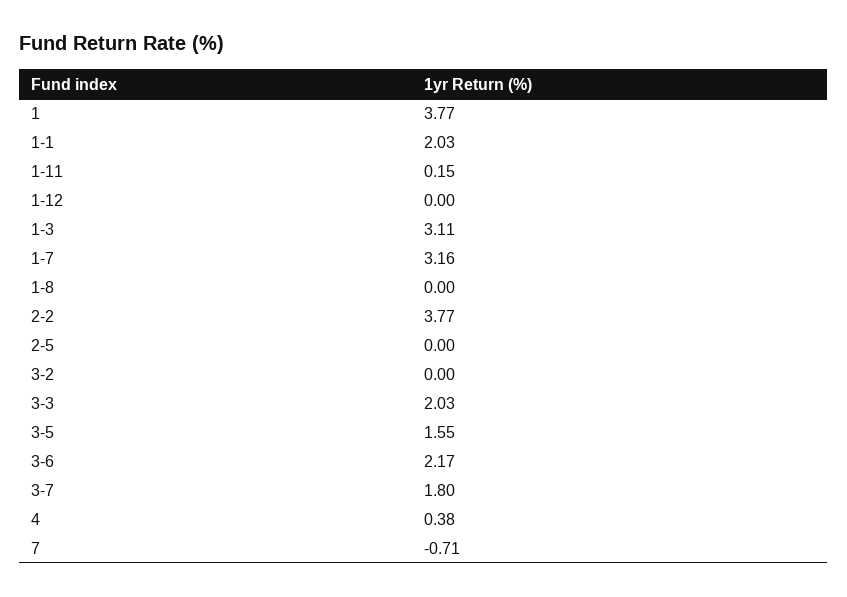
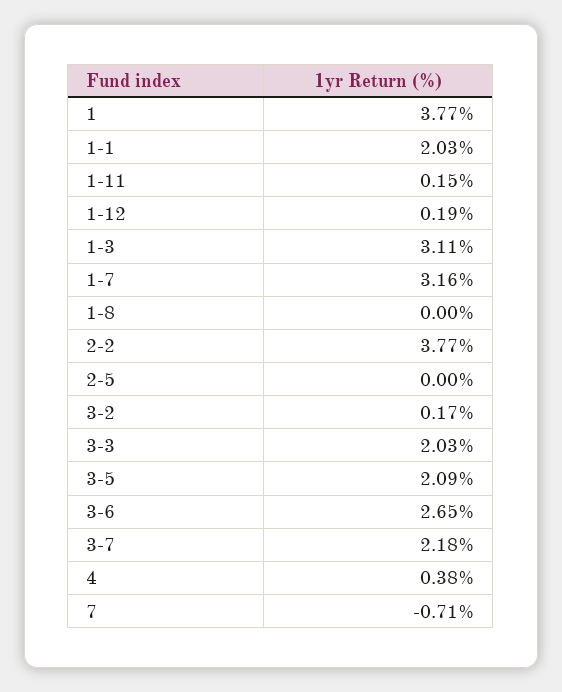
  {
    "1": 3.77,
    "1-1": 2.03,
    "1-11": 0.15,
-   "1-12": 0,
+   "1-12": 0.19,
    "1-3": 3.11,
    "1-7": 3.16,
    "1-8": 0,
    "2-2": 3.77,
    "2-5": 0,
-   "3-2": 0,
+   "3-2": 0.17,
    "3-3": 2.03,
-   "3-5": 1.55,
+   "3-5": 2.09,
-   "3-6": 2.17,
+   "3-6": 2.65,
-   "3-7": 1.8,
+   "3-7": 2.18,
    "4": 0.38,
    "7": -0.71
  }

